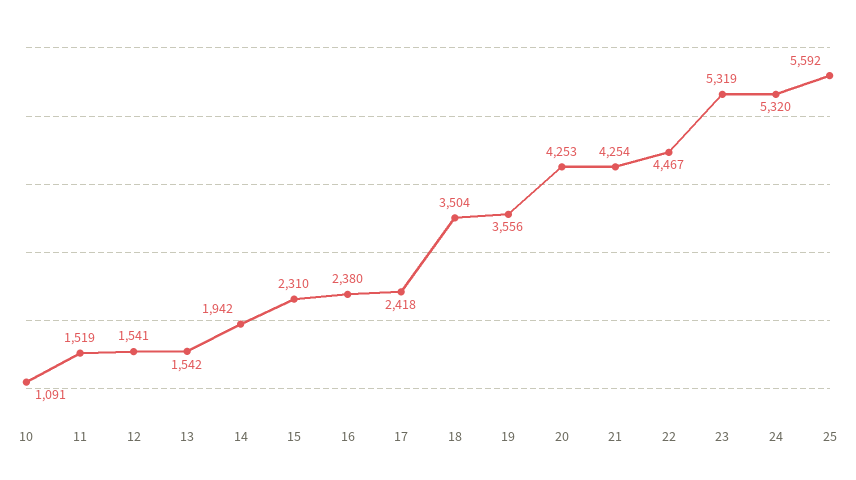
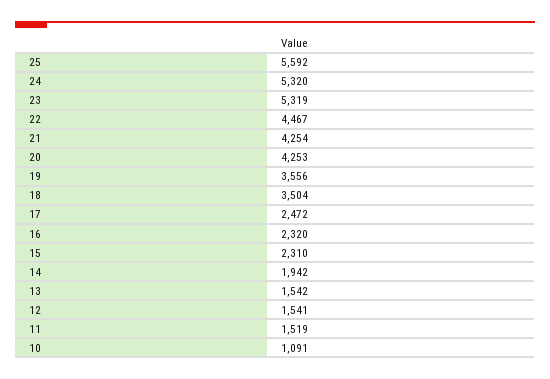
  {
    "10": 1091,
    "11": 1519,
    "12": 1541,
    "13": 1542,
    "14": 1942,
    "15": 2310,
-   "16": 2380,
+   "16": 2320,
-   "17": 2418,
+   "17": 2472,
    "18": 3504,
    "19": 3556,
    "20": 4253,
    "21": 4254,
    "22": 4467,
    "23": 5319,
    "24": 5320,
    "25": 5592
  }

